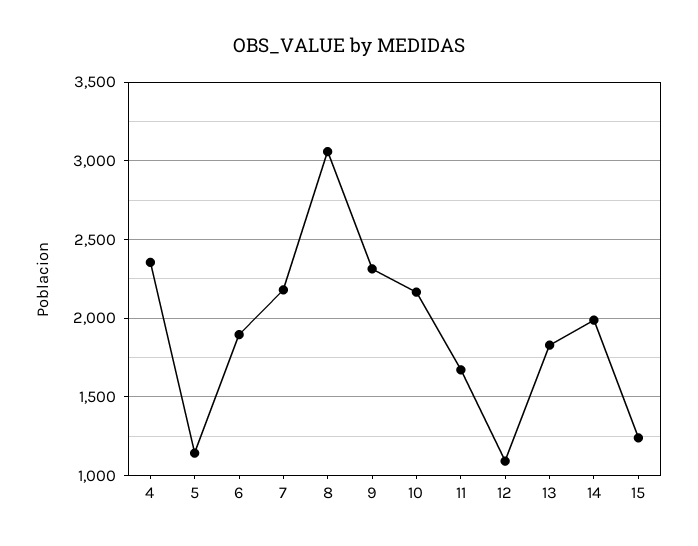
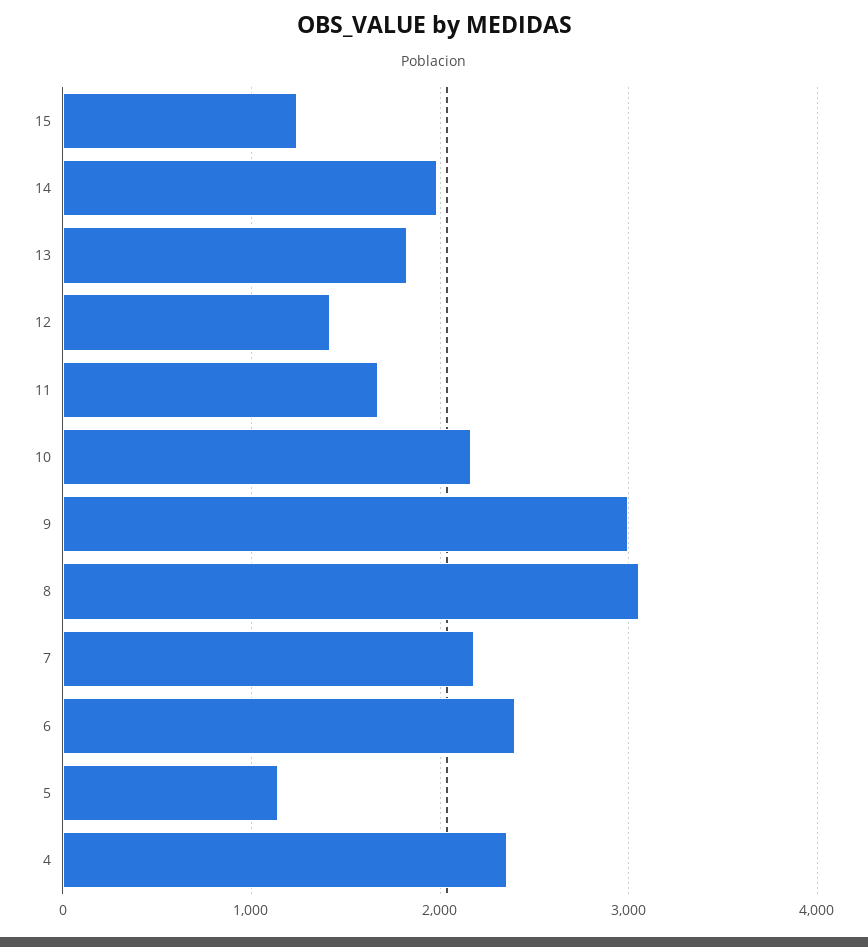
  {
    "4": 2350,
    "5": 1150,
-   "6": 1900,
+   "6": 2400,
    "7": 2200,
    "8": 3050,
-   "9": 2300,
+   "9": 3000,
    "10": 2150,
    "11": 1650,
-   "12": 1100,
+   "12": 1400,
    "13": 1850,
    "14": 2000,
    "15": 1250
  }

